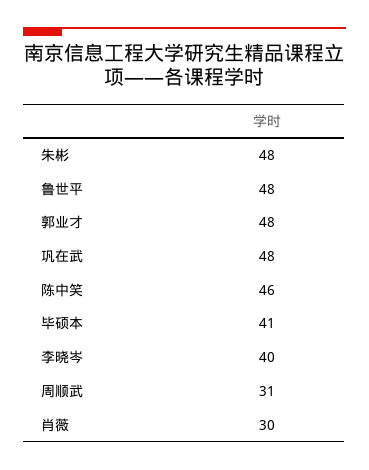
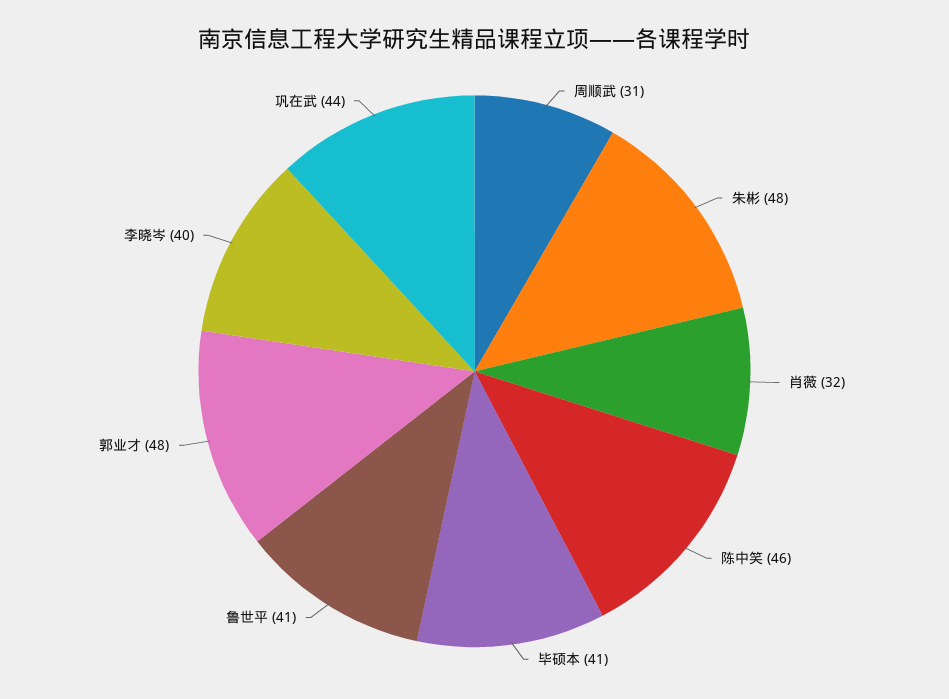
  {
    "朱彬": 48,
-   "鲁世平": 48,
+   "鲁世平": 41,
    "郭业才": 48,
-   "巩在武": 48,
+   "巩在武": 44,
    "陈中笑": 46,
    "毕硕本": 41,
    "李晓岑": 40,
    "周顺武": 31,
-   "肖薇": 30
+   "肖薇": 32
  }

